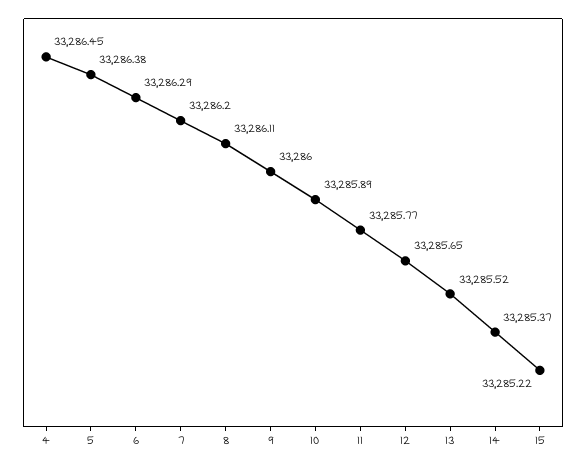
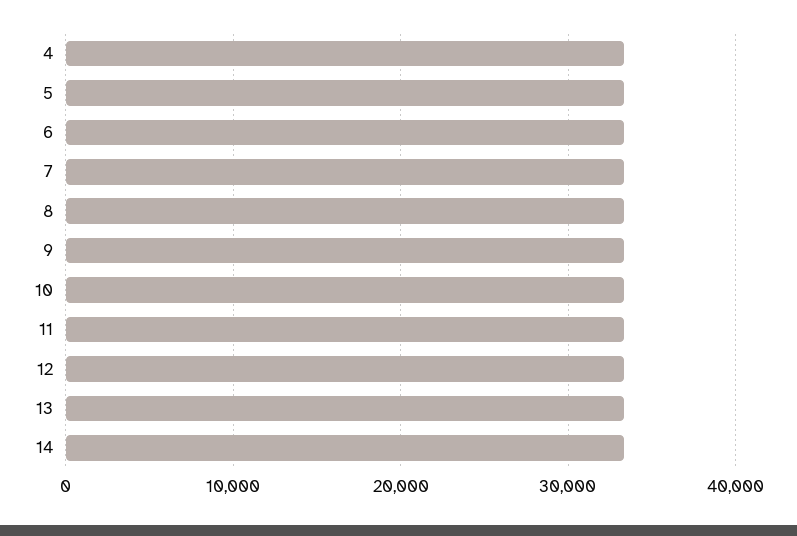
  {
    "4": 33286.45,
    "5": 33286.38,
    "6": 33286.29,
    "7": 33286.2,
    "8": 33286.11,
    "9": 33286,
    "10": 33285.89,
    "11": 33285.77,
    "12": 33285.65,
    "13": 33285.52,
-   "14": 33285.37,
+   "14": 33285.37
-   "15": 33285.22
  }

